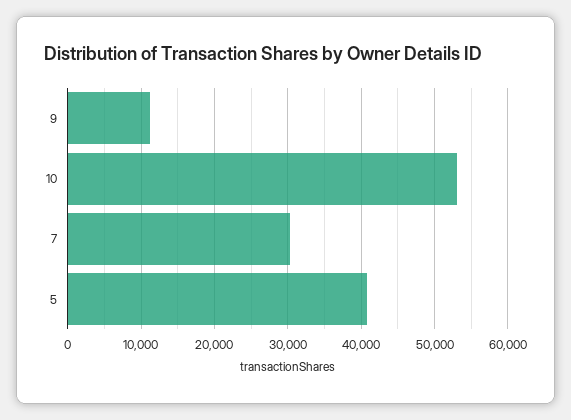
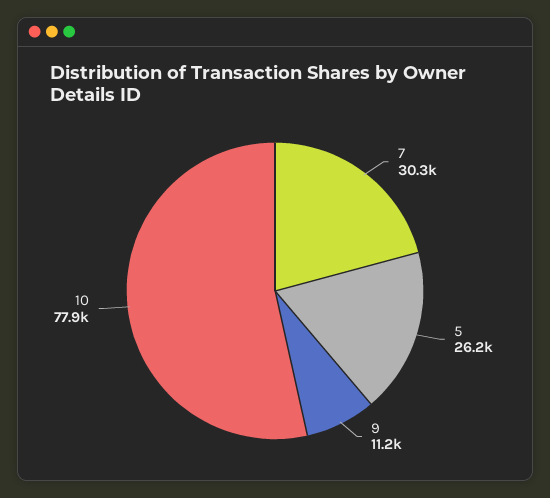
  {
    "9": 11200,
-   "10": 53000,
+   "10": 77900,
    "7": 30300,
-   "5": 41000
+   "5": 26200
  }

